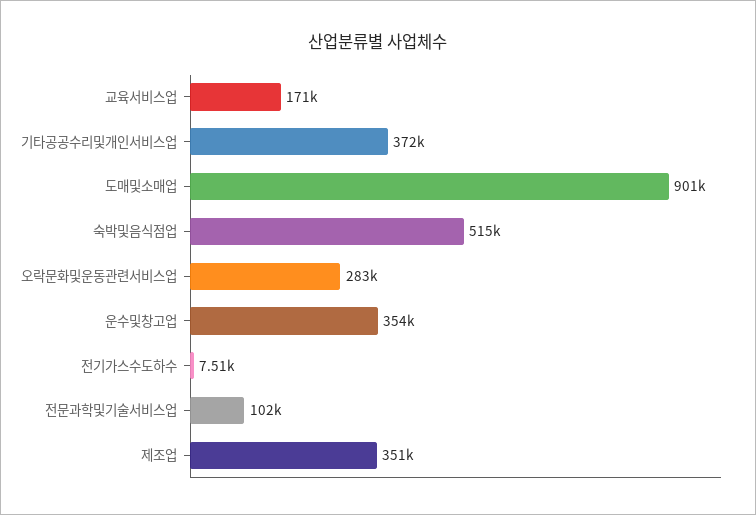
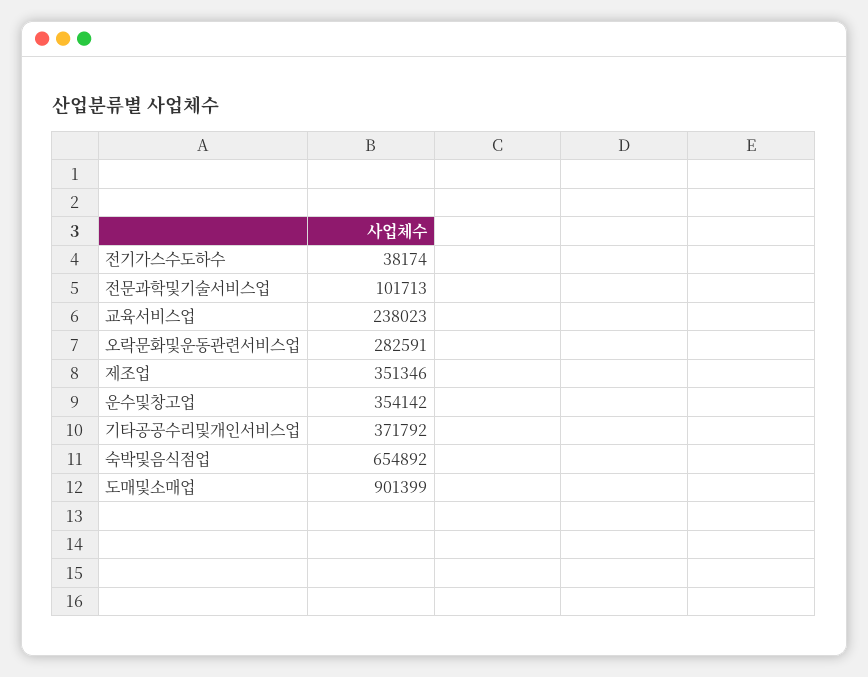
  {
-   "교육서비스업": 171000,
+   "교육서비스업": 238023,
    "기타공공수리및개인서비스업": 371792,
    "도매및소매업": 901399,
-   "숙박및음식점업": 515000,
+   "숙박및음식점업": 654892,
    "오락문화및운동관련서비스업": 282591,
    "운수및창고업": 354142,
-   "전기가스수도하수": 7510,
+   "전기가스수도하수": 38174,
    "전문과학및기술서비스업": 101713,
    "제조업": 351346
  }

